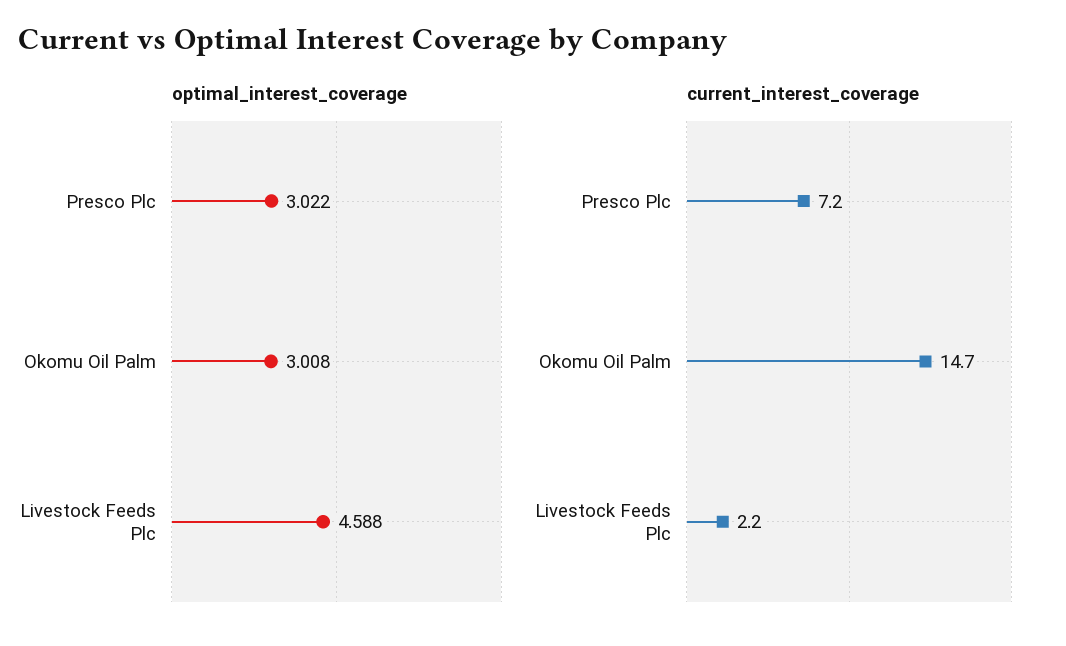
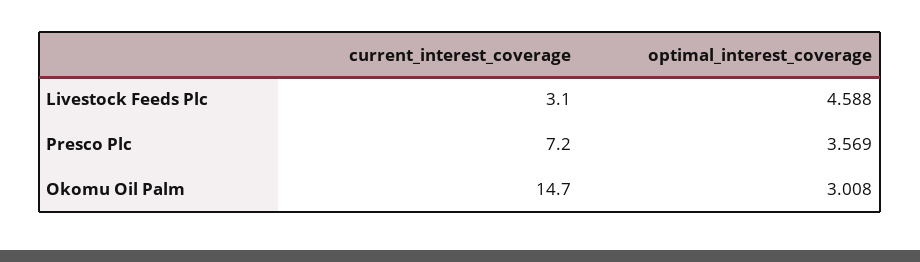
  {
    "optimal_interest_coverage": {
-     "Presco Plc": 3.022,
+     "Presco Plc": 3.569,
      "Okomu Oil Palm": 3.008,
      "Livestock Feeds Plc": 4.588
    },
    "current_interest_coverage": {
      "Presco Plc": 7.2,
      "Okomu Oil Palm": 14.7,
-     "Livestock Feeds Plc": 2.2
+     "Livestock Feeds Plc": 3.1
    }
  }

